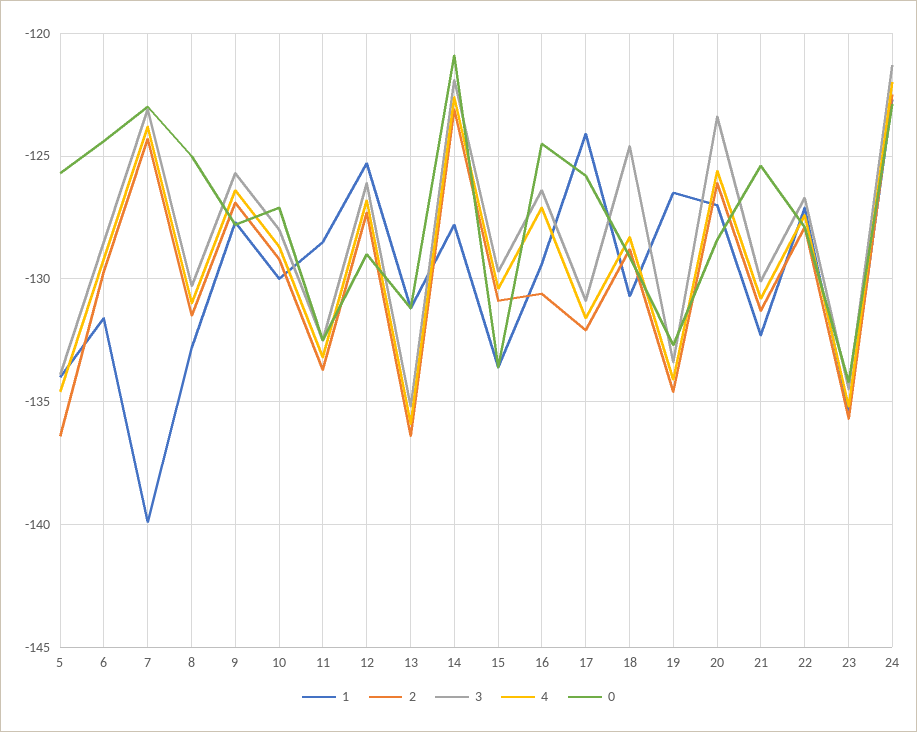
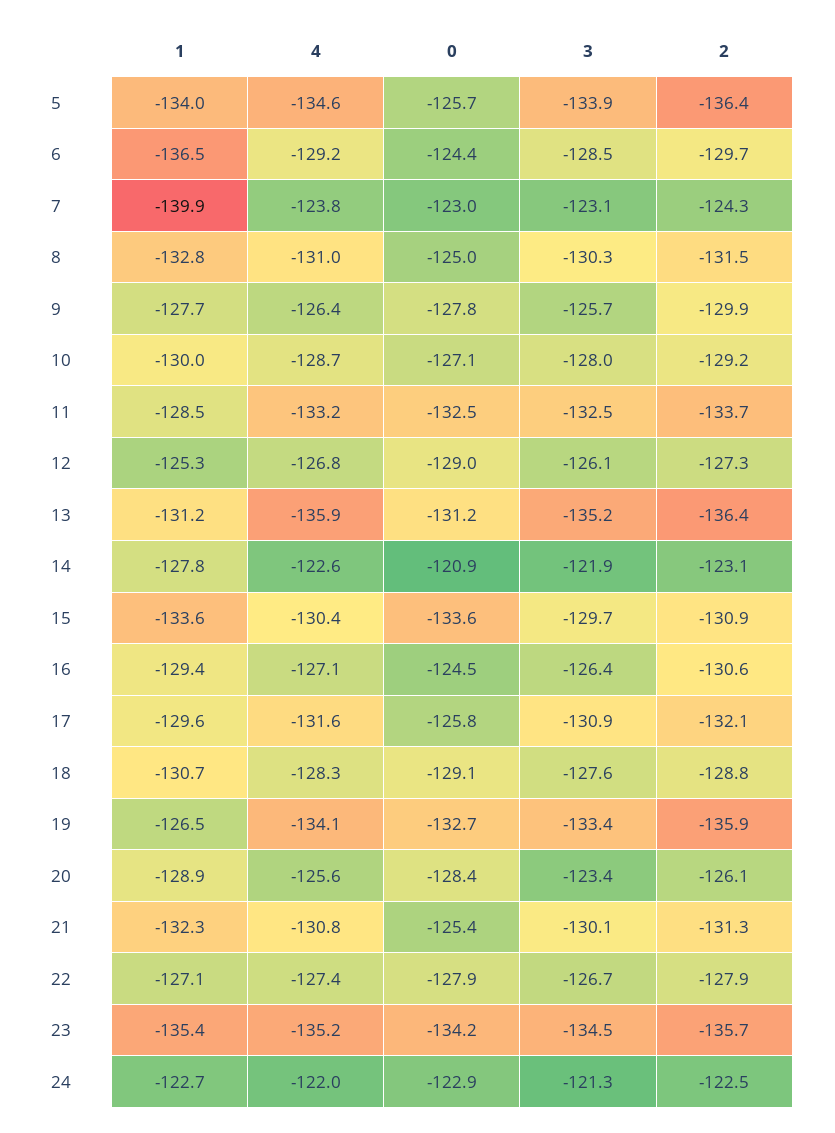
  {
    "1": {
      "5": -134,
-     "6": -131.5,
+     "6": -136.5,
      "7": -139.9,
      "8": -132.8,
      "9": -127.7,
      "10": -130,
      "11": -128.5,
      "12": -125.3,
      "13": -131.2,
      "14": -127.8,
      "15": -133.6,
      "16": -129.4,
-     "17": -124,
+     "17": -129.6,
      "18": -130.7,
      "19": -126.5,
-     "20": -127,
+     "20": -128.9,
      "21": -132.3,
      "22": -127.1,
      "23": -135.4,
      "24": -122.7
    },
    "2": {
      "5": -136.4,
      "6": -129.7,
      "7": -124.3,
      "8": -131.5,
-     "9": -127,
+     "9": -129.9,
      "10": -129.2,
      "11": -133.7,
      "12": -127.3,
      "13": -136.4,
      "14": -123.1,
      "15": -130.9,
      "16": -130.6,
      "17": -132.1,
      "18": -128.8,
-     "19": -134.5,
+     "19": -135.9,
      "20": -126.1,
      "21": -131.3,
      "22": -127.9,
      "23": -135.7,
      "24": -122.5
    },
    "3": {
      "5": -133.9,
      "6": -128.5,
      "7": -123.1,
      "8": -130.3,
      "9": -125.7,
      "10": -128,
      "11": -132.5,
      "12": -126.1,
      "13": -135.2,
      "14": -121.9,
      "15": -129.7,
      "16": -126.4,
      "17": -130.9,
-     "18": -124.5,
+     "18": -127.6,
      "19": -133.4,
      "20": -123.4,
      "21": -130.1,
      "22": -126.7,
      "23": -134.5,
      "24": -121.3
    },
    "4": {
      "5": -134.6,
      "6": -129.2,
      "7": -123.8,
      "8": -131,
      "9": -126.4,
      "10": -128.7,
      "11": -133.2,
      "12": -126.8,
      "13": -135.9,
      "14": -122.6,
      "15": -130.4,
      "16": -127.1,
      "17": -131.6,
      "18": -128.3,
      "19": -134.1,
      "20": -125.6,
      "21": -130.8,
      "22": -127.4,
      "23": -135.2,
      "24": -122
    },
    "0": {
      "5": -125.7,
      "6": -124.4,
      "7": -123,
      "8": -125,
      "9": -127.8,
      "10": -127.1,
      "11": -132.5,
      "12": -129,
      "13": -131.2,
      "14": -120.9,
      "15": -133.6,
      "16": -124.5,
      "17": -125.8,
      "18": -129.1,
      "19": -132.7,
      "20": -128.4,
      "21": -125.4,
      "22": -127.9,
      "23": -134.2,
      "24": -122.9
    }
  }

